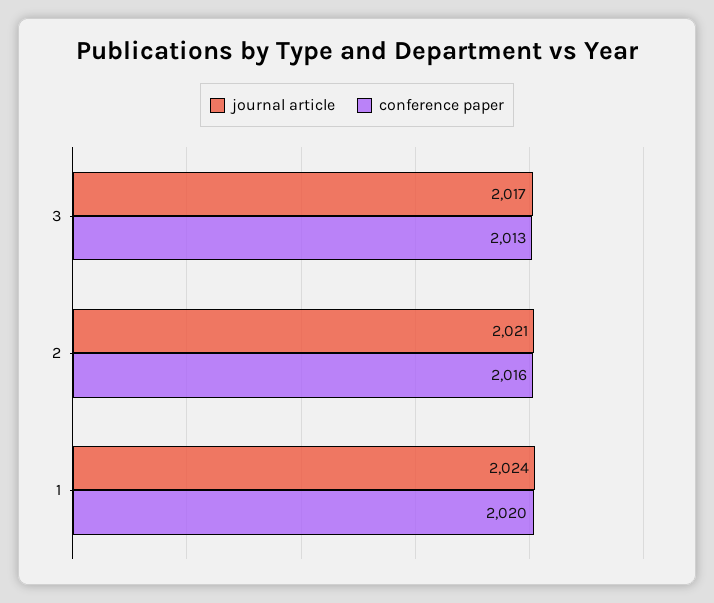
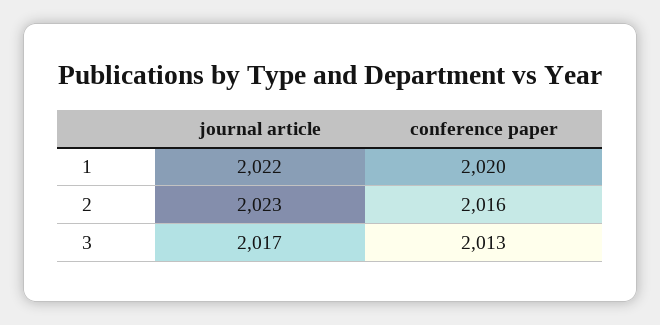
  {
    "journal article": {
      "3": 2017,
-     "2": 2021,
+     "2": 2023,
-     "1": 2024
+     "1": 2022
    },
    "conference paper": {
      "3": 2013,
      "2": 2016,
      "1": 2020
    }
  }

